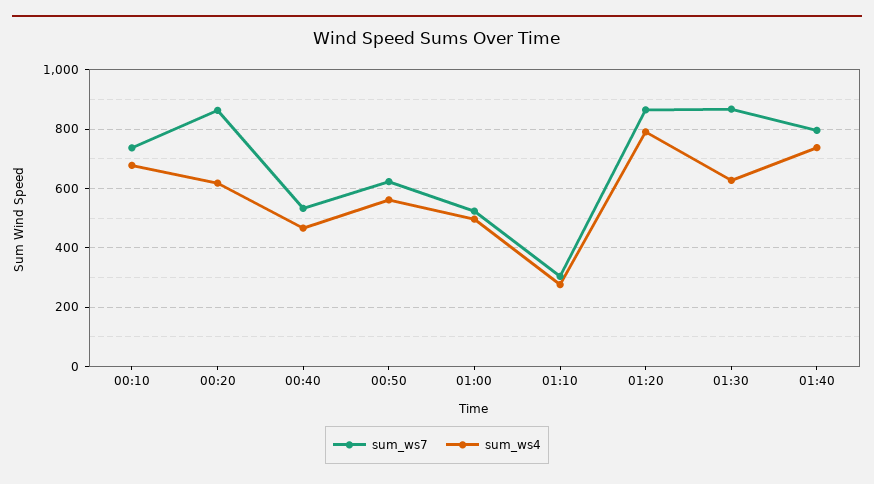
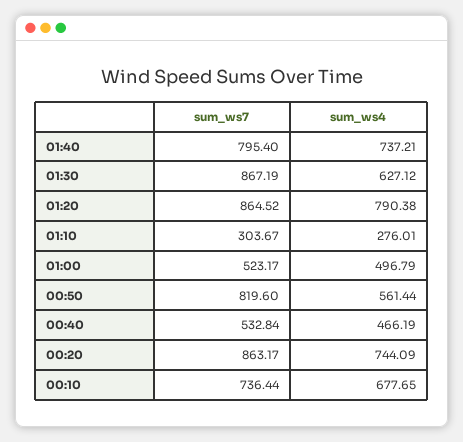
  {
    "sum_ws7": {
      "00:10": 736.44,
      "00:20": 863.17,
      "00:40": 532.84,
-     "00:50": 625,
+     "00:50": 819.6,
      "01:00": 523.17,
      "01:10": 303.67,
      "01:20": 864.52,
      "01:30": 867.19,
      "01:40": 795.4
    },
    "sum_ws4": {
      "00:10": 677.65,
-     "00:20": 625,
+     "00:20": 744.09,
      "00:40": 466.19,
      "00:50": 561.44,
      "01:00": 496.79,
      "01:10": 276.01,
      "01:20": 790.38,
      "01:30": 627.12,
      "01:40": 737.21
    }
  }

